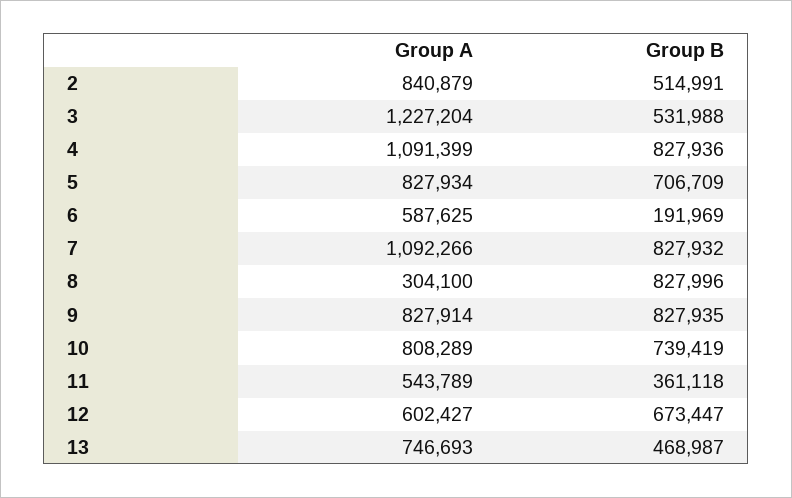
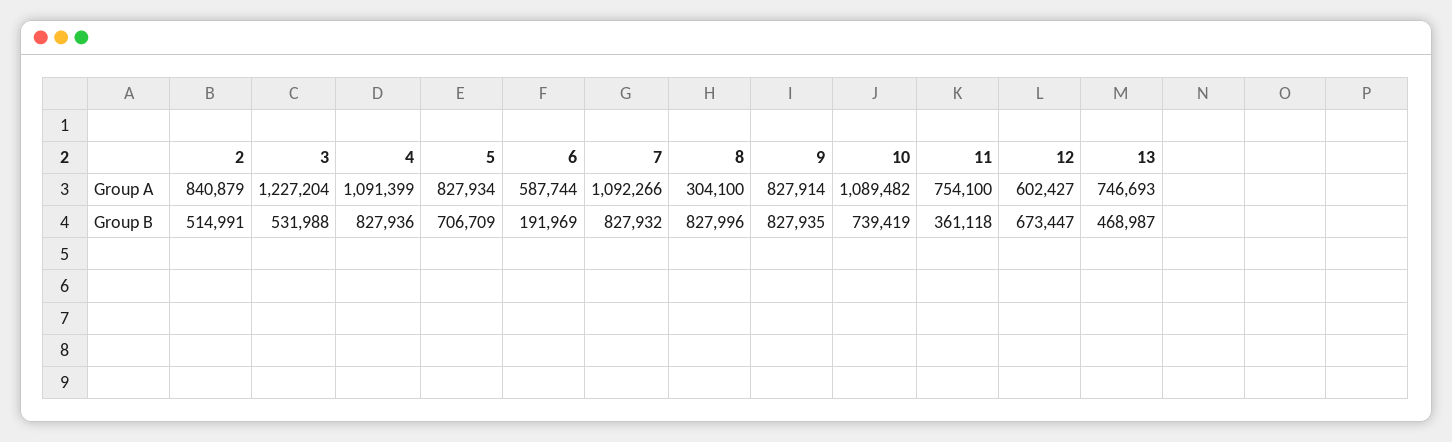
  {
    "Group A": {
      "2": 840879,
      "3": 1227204,
      "4": 1091399,
      "5": 827934,
-     "6": 587625,
+     "6": 587744,
      "7": 1092266,
      "8": 304100,
      "9": 827914,
-     "10": 808289,
+     "10": 1089482,
-     "11": 543789,
+     "11": 754100,
      "12": 602427,
      "13": 746693
    },
    "Group B": {
      "2": 514991,
      "3": 531988,
      "4": 827936,
      "5": 706709,
      "6": 191969,
      "7": 827932,
      "8": 827996,
      "9": 827935,
      "10": 739419,
      "11": 361118,
      "12": 673447,
      "13": 468987
    }
  }

